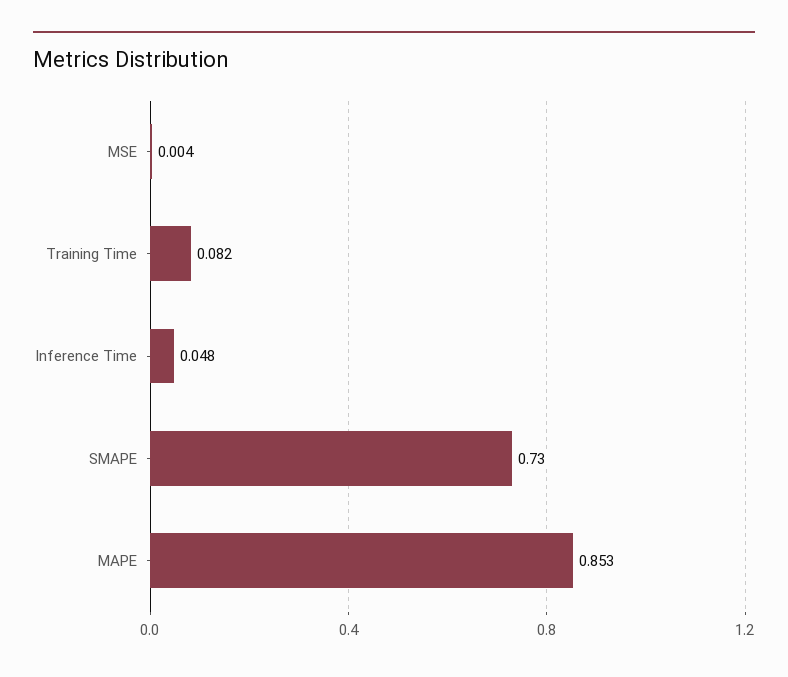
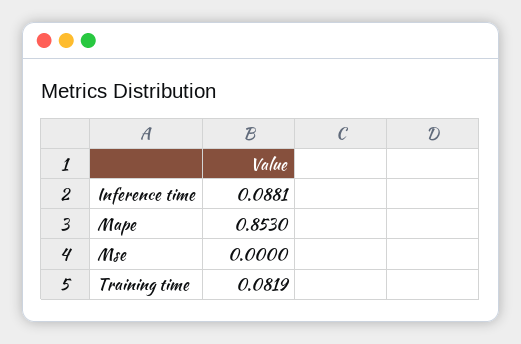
  {
-   "MSE": 0.004,
+   "MSE": 0,
    "Training Time": 0.0819,
-   "Inference Time": 0.048,
+   "Inference Time": 0.0881,
-   "SMAPE": 0.73,
    "MAPE": 0.853
  }

